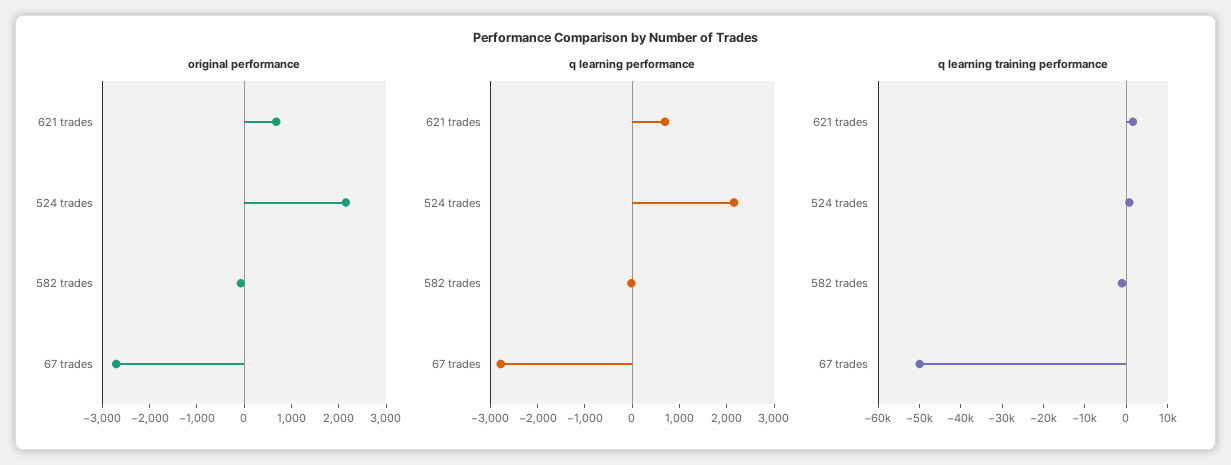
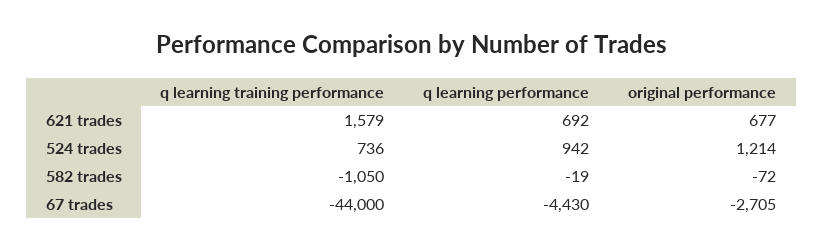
  {
    "original performance": {
      "621 trades": 677,
-     "524 trades": 2200,
+     "524 trades": 1214,
      "582 trades": -72,
      "67 trades": -2705
    },
    "q learning performance": {
      "621 trades": 692,
-     "524 trades": 2200,
+     "524 trades": 942,
      "582 trades": -19,
-     "67 trades": -2800
+     "67 trades": -4430
    },
    "q learning training performance": {
      "621 trades": 1579,
      "524 trades": 736,
      "582 trades": -1050,
-     "67 trades": -50000
+     "67 trades": -44000
    }
  }

